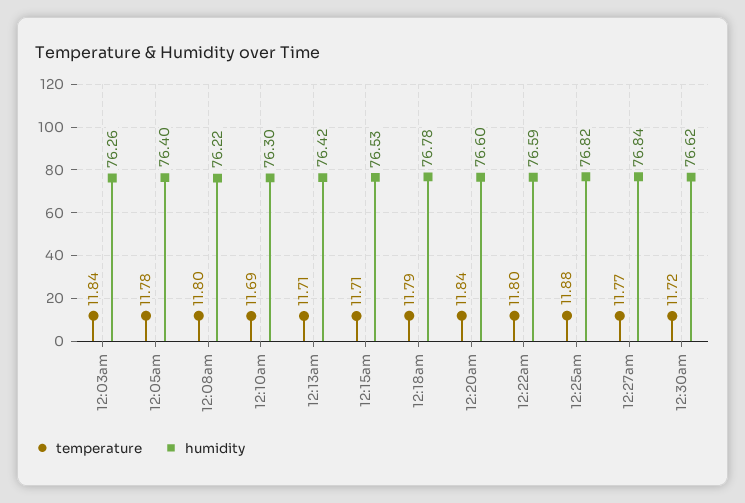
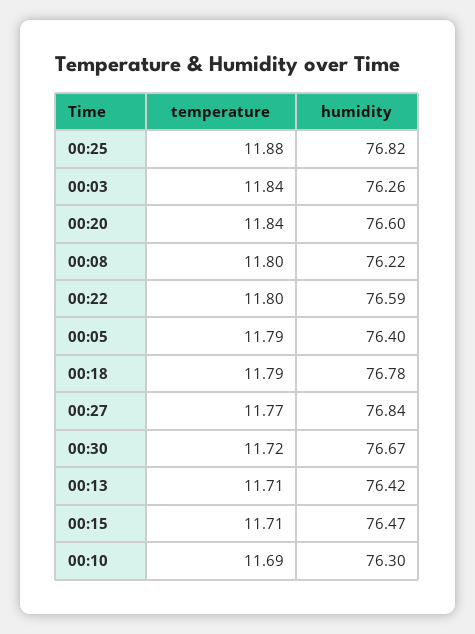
  {
    "temperature": {
      "12:03am": 11.84,
-     "12:05am": 11.78,
+     "12:05am": 11.79,
      "12:08am": 11.8,
      "12:10am": 11.69,
      "12:13am": 11.71,
      "12:15am": 11.71,
      "12:18am": 11.79,
      "12:20am": 11.84,
      "12:22am": 11.8,
      "12:25am": 11.88,
      "12:27am": 11.77,
      "12:30am": 11.72
    },
    "humidity": {
      "12:03am": 76.26,
      "12:05am": 76.4,
      "12:08am": 76.22,
      "12:10am": 76.3,
      "12:13am": 76.42,
-     "12:15am": 76.53,
+     "12:15am": 76.47,
      "12:18am": 76.78,
      "12:20am": 76.6,
      "12:22am": 76.59,
      "12:25am": 76.82,
      "12:27am": 76.84,
-     "12:30am": 76.62
+     "12:30am": 76.67
    }
  }

